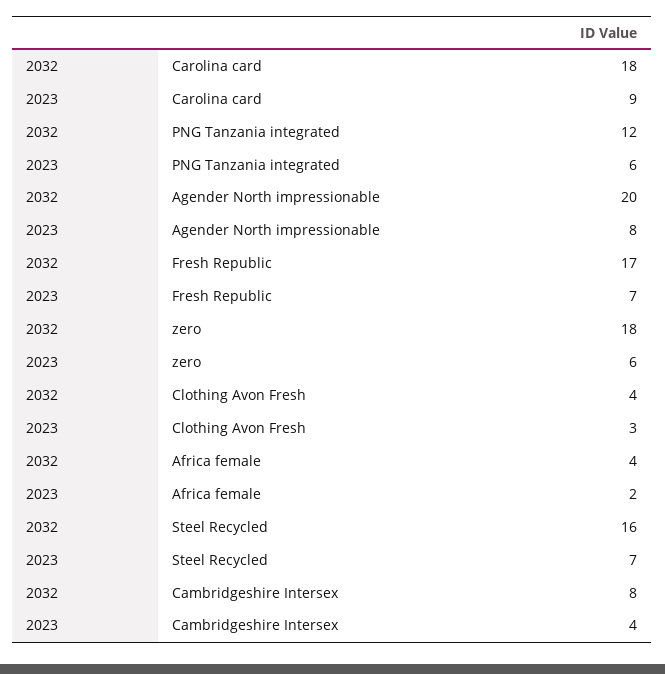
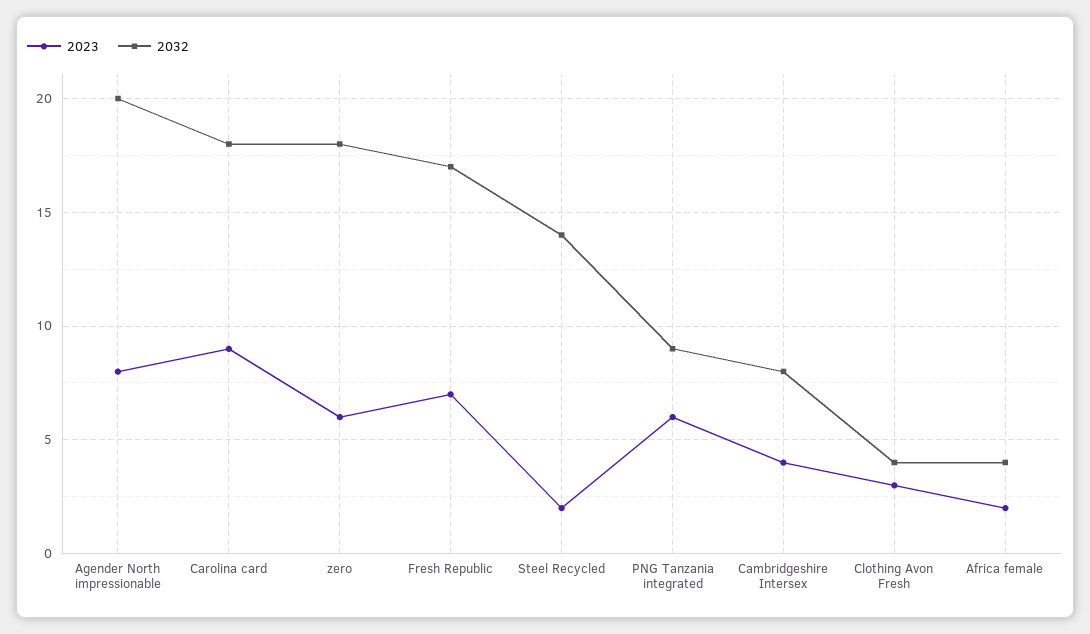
  {
    "2032": {
      "Carolina card": 18,
-     "PNG Tanzania integrated": 12,
+     "PNG Tanzania integrated": 9,
      "Agender North impressionable": 20,
      "Fresh Republic": 17,
      "zero": 18,
      "Clothing Avon Fresh": 4,
      "Africa female": 4,
-     "Steel Recycled": 16,
+     "Steel Recycled": 14,
      "Cambridgeshire Intersex": 8
    },
    "2023": {
      "Carolina card": 9,
      "PNG Tanzania integrated": 6,
      "Agender North impressionable": 8,
      "Fresh Republic": 7,
      "zero": 6,
      "Clothing Avon Fresh": 3,
      "Africa female": 2,
-     "Steel Recycled": 7,
+     "Steel Recycled": 2,
      "Cambridgeshire Intersex": 4
    }
  }

